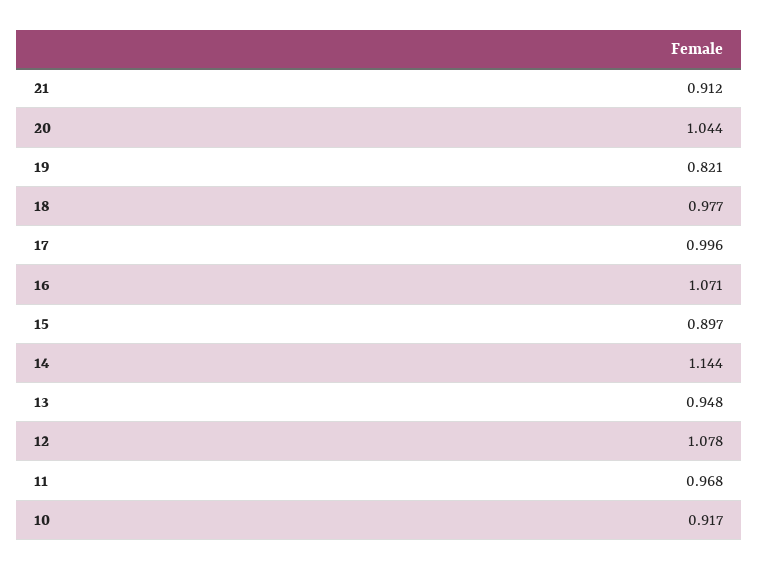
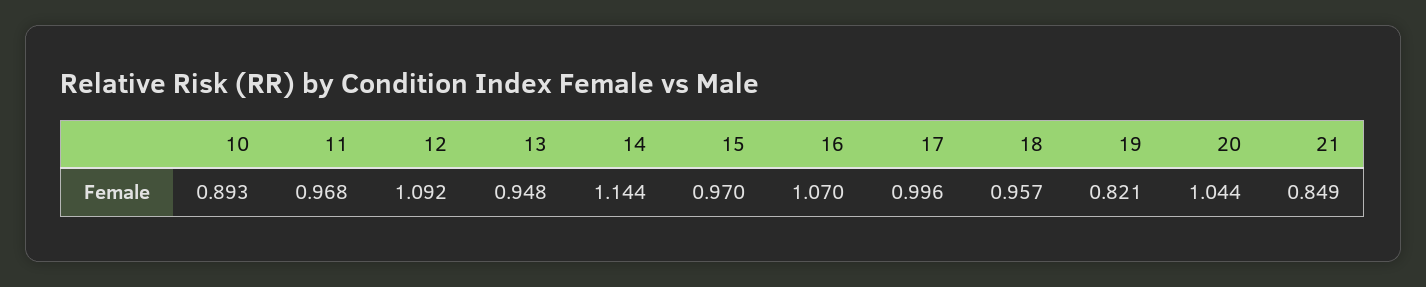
  {
-   "21": 0.912,
+   "21": 0.849,
    "20": 1.044,
    "19": 0.821,
-   "18": 0.977,
+   "18": 0.957,
    "17": 0.996,
-   "16": 1.071,
+   "16": 1.07,
-   "15": 0.897,
+   "15": 0.97,
    "14": 1.144,
    "13": 0.948,
-   "12": 1.078,
+   "12": 1.092,
    "11": 0.968,
-   "10": 0.917
+   "10": 0.893
  }

